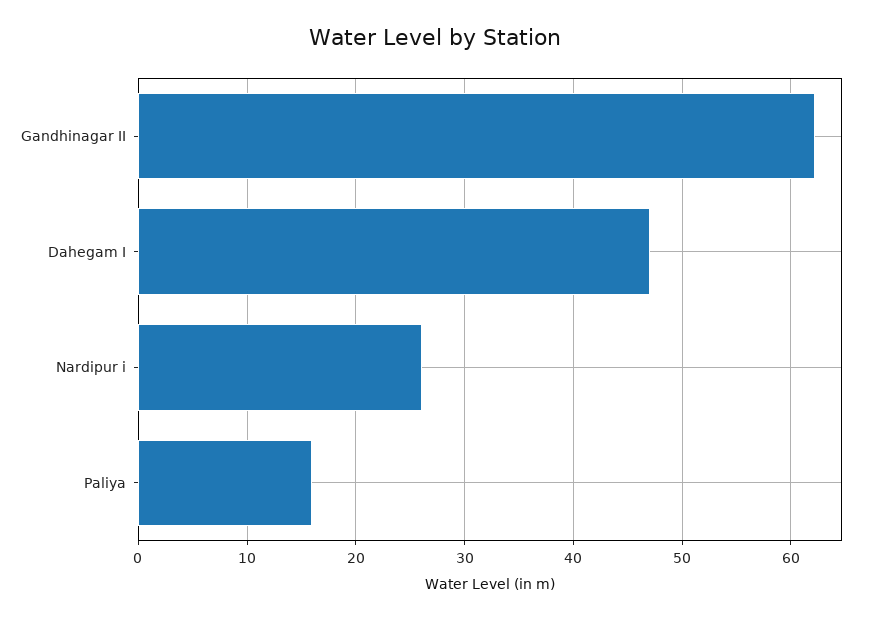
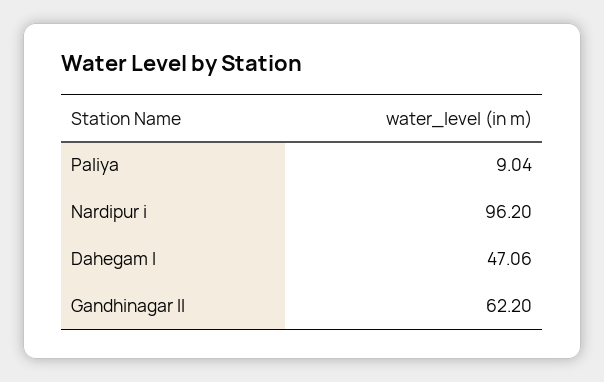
  {
    "Gandhinagar II": 62.2,
    "Dahegam I": 47.06,
-   "Nardipur i": 26,
+   "Nardipur i": 96.2,
-   "Paliya": 16
+   "Paliya": 9.04
  }

